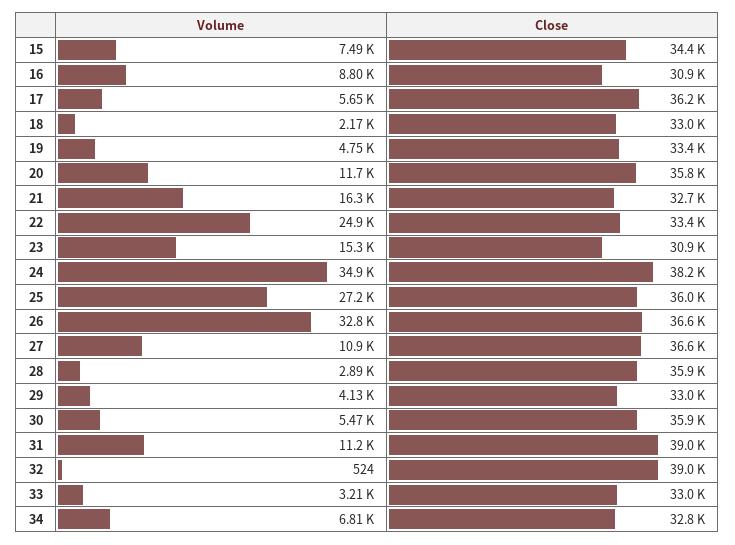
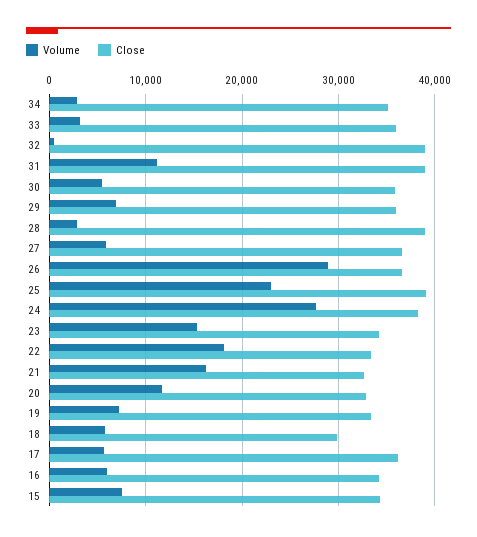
  {
    "Volume": {
      "15": 7490,
-     "16": 8800,
+     "16": 6000,
      "17": 5650,
-     "18": 2170,
+     "18": 6000,
-     "19": 4750,
+     "19": 7000,
      "20": 11700,
      "21": 16300,
-     "22": 24900,
+     "22": 18000,
      "23": 15300,
-     "24": 34900,
+     "24": 28000,
-     "25": 27200,
+     "25": 23000,
-     "26": 32800,
+     "26": 29000,
-     "27": 10900,
+     "27": 6000,
      "28": 2890,
-     "29": 4130,
+     "29": 7000,
      "30": 5470,
      "31": 11200,
      "32": 524,
      "33": 3210,
-     "34": 6810
+     "34": 3000
    },
    "Close": {
      "15": 34400,
-     "16": 30900,
+     "16": 34000,
      "17": 36200,
-     "18": 33000,
+     "18": 30000,
      "19": 33400,
-     "20": 35800,
+     "20": 33000,
      "21": 32700,
      "22": 33400,
-     "23": 30900,
+     "23": 34000,
      "24": 38200,
-     "25": 36000,
+     "25": 39000,
      "26": 36600,
      "27": 36600,
-     "28": 35900,
+     "28": 39000,
-     "29": 33000,
+     "29": 36000,
      "30": 35900,
      "31": 39000,
      "32": 39000,
-     "33": 33000,
+     "33": 36000,
-     "34": 32800
+     "34": 35000
    }
  }

